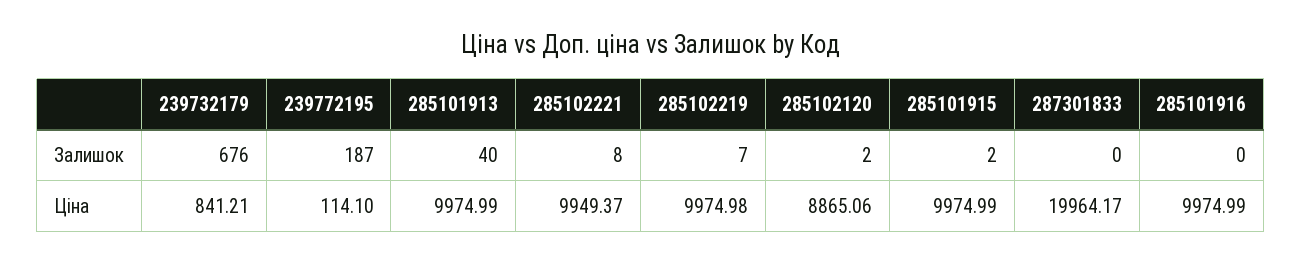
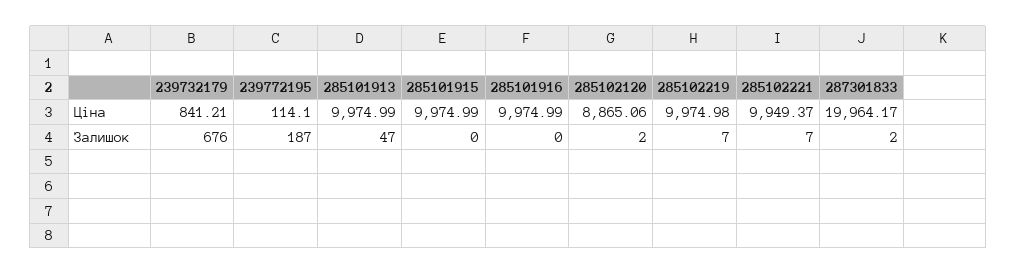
  {
    "239732179": {
      "Залишок": 676,
      "Ціна": 841.21
    },
    "239772195": {
      "Залишок": 187,
      "Ціна": 114.1
    },
    "285101913": {
-     "Залишок": 40,
+     "Залишок": 47,
      "Ціна": 9974.99
    },
    "285102221": {
-     "Залишок": 8,
+     "Залишок": 7,
      "Ціна": 9949.37
    },
    "285102219": {
      "Залишок": 7,
      "Ціна": 9974.98
    },
    "285102120": {
      "Залишок": 2,
      "Ціна": 8865.06
    },
    "285101915": {
-     "Залишок": 2,
+     "Залишок": 0,
      "Ціна": 9974.99
    },
    "287301833": {
-     "Залишок": 0,
+     "Залишок": 2,
      "Ціна": 19964.17
    },
    "285101916": {
      "Залишок": 0,
      "Ціна": 9974.99
    }
  }

